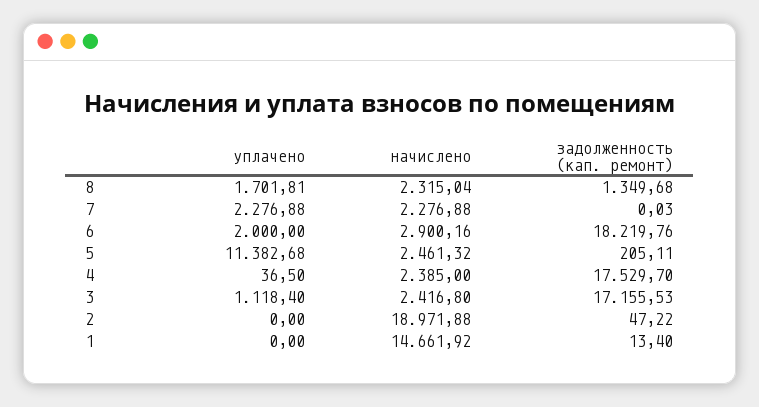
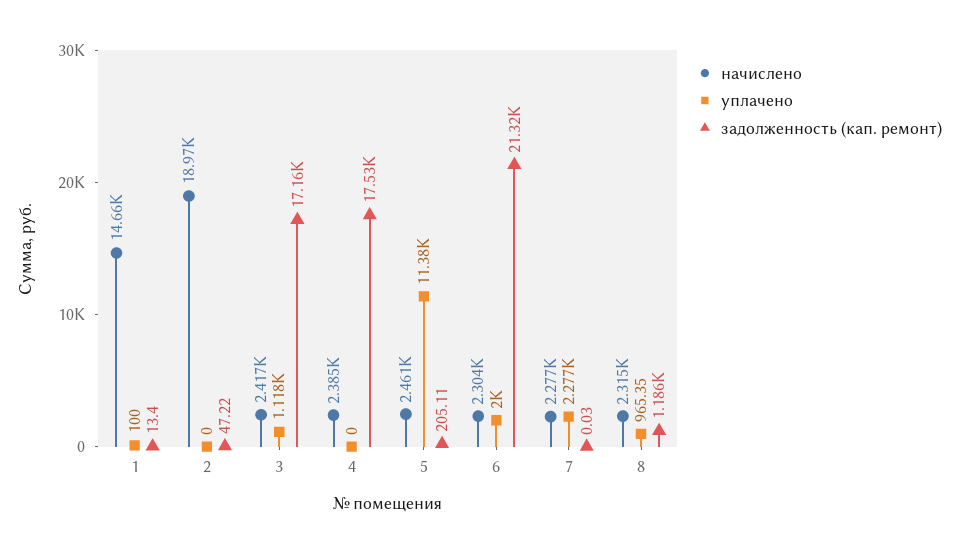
  {
    "уплачено": {
-     "8": 1701.81,
+     "8": 965.35,
      "7": 2276.88,
      "6": 2000,
      "5": 11382.68,
-     "4": 36.5,
+     "4": 0,
      "3": 1118.4,
      "2": 0,
-     "1": 0
+     "1": 100
    },
    "начислено": {
      "8": 2315.04,
      "7": 2276.88,
-     "6": 2900.16,
+     "6": 2304,
      "5": 2461.32,
      "4": 2385,
      "3": 2416.8,
      "2": 18971.88,
      "1": 14661.92
    },
    "задолженность (кап. ремонт)": {
-     "8": 1349.68,
+     "8": 1186,
      "7": 0.03,
-     "6": 18219.76,
+     "6": 21320,
      "5": 205.11,
      "4": 17529.7,
      "3": 17155.53,
      "2": 47.22,
      "1": 13.4
    }
  }

